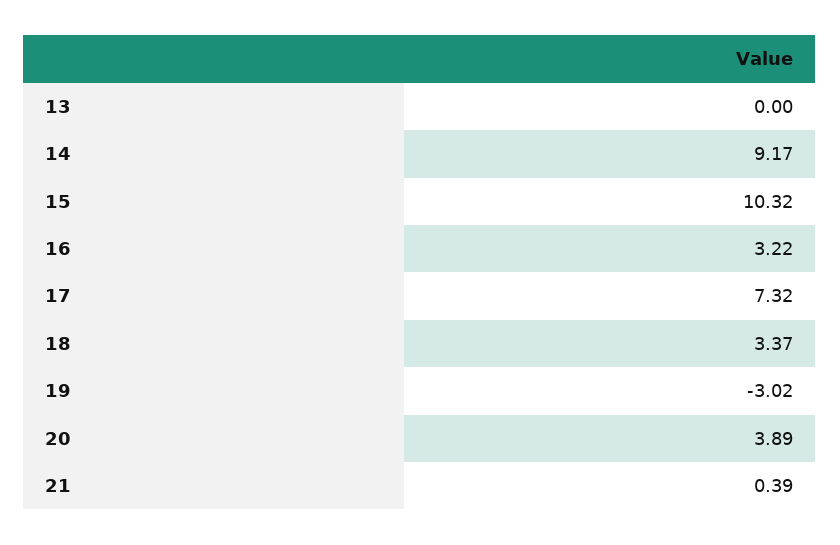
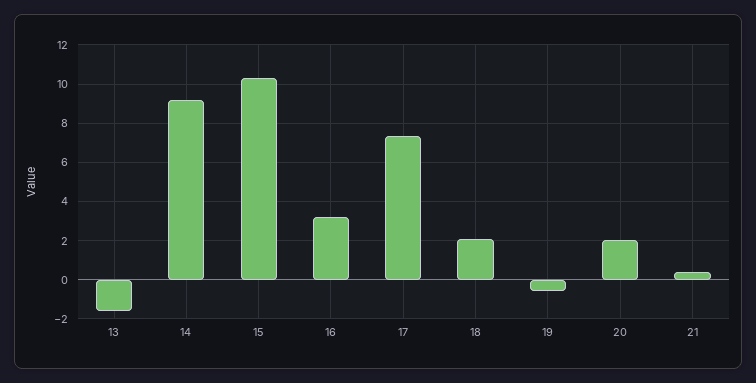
  {
-   "13": 0,
+   "13": -1.5,
    "14": 9.17,
    "15": 10.32,
    "16": 3.22,
    "17": 7.32,
-   "18": 3.37,
+   "18": 2,
-   "19": -3.02,
+   "19": -0.5,
-   "20": 3.89,
+   "20": 2,
    "21": 0.39
  }

